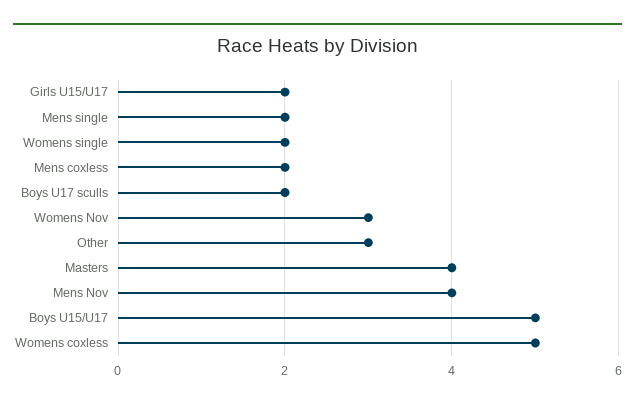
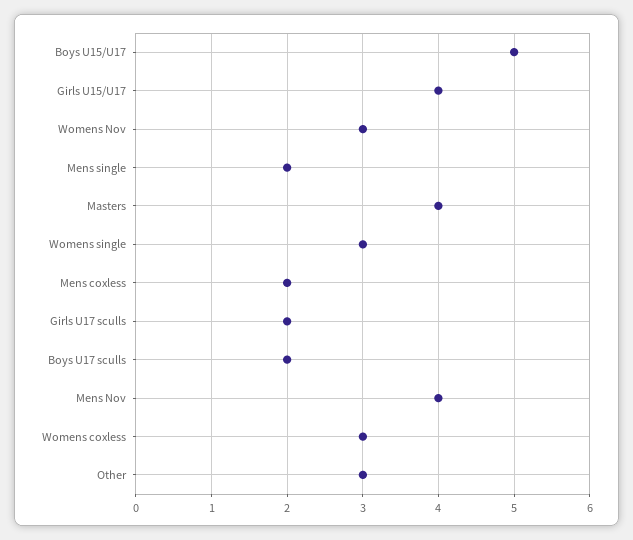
  {
-   "Girls U15/U17": 2,
+   "Girls U15/U17": 4,
    "Mens single": 2,
-   "Womens single": 2,
+   "Womens single": 3,
    "Mens coxless": 2,
    "Boys U17 sculls": 2,
    "Womens Nov": 3,
    "Other": 3,
    "Masters": 4,
    "Mens Nov": 4,
    "Boys U15/U17": 5,
-   "Womens coxless": 5
+   "Womens coxless": 3,
+   "Girls U17 sculls": 2
  }

